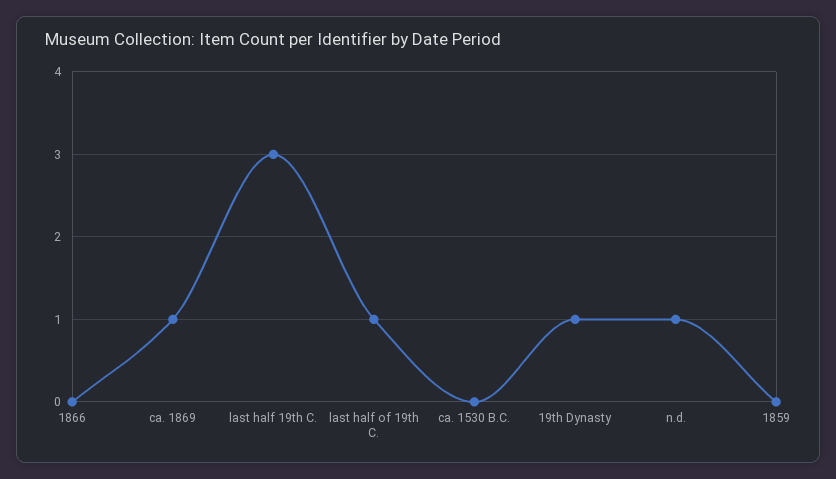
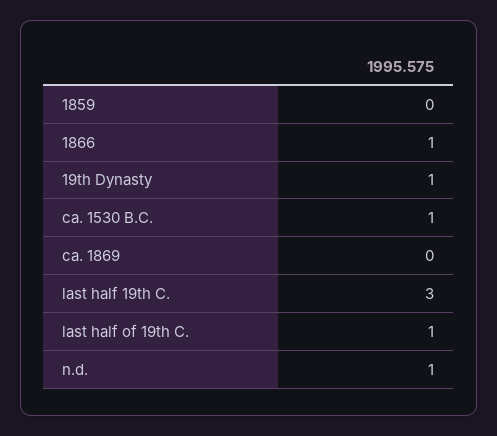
  {
-   "1866": 0,
+   "1866": 1,
-   "ca. 1869": 1,
+   "ca. 1869": 0,
    "last half 19th C.": 3,
    "last half of 19th C.": 1,
-   "ca. 1530 B.C.": 0,
+   "ca. 1530 B.C.": 1,
    "19th Dynasty": 1,
    "n.d.": 1,
    "1859": 0
  }

